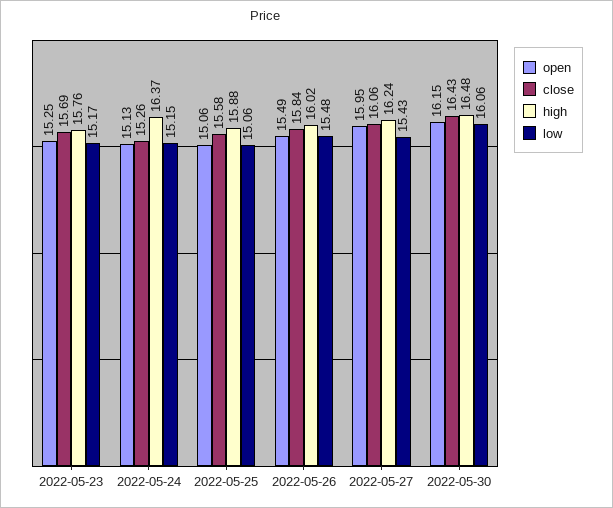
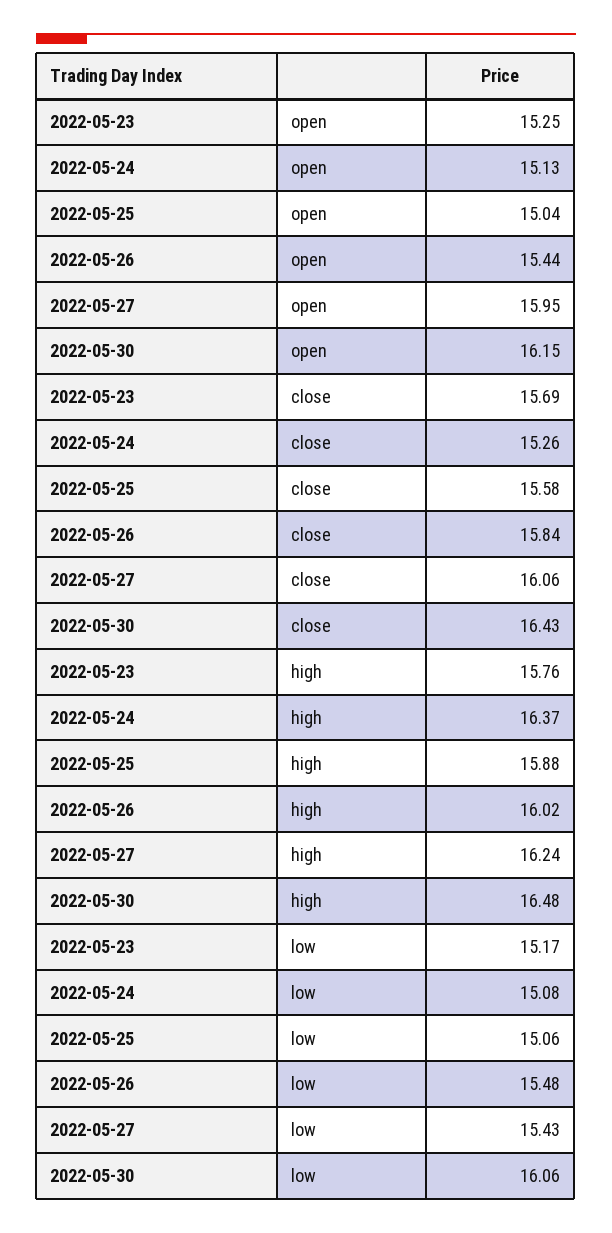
  {
    "open": {
      "2022-05-23": 15.25,
      "2022-05-24": 15.13,
-     "2022-05-25": 15.06,
+     "2022-05-25": 15.04,
-     "2022-05-26": 15.49,
+     "2022-05-26": 15.44,
      "2022-05-27": 15.95,
      "2022-05-30": 16.15
    },
    "close": {
      "2022-05-23": 15.69,
      "2022-05-24": 15.26,
      "2022-05-25": 15.58,
      "2022-05-26": 15.84,
      "2022-05-27": 16.06,
      "2022-05-30": 16.43
    },
    "high": {
      "2022-05-23": 15.76,
      "2022-05-24": 16.37,
      "2022-05-25": 15.88,
      "2022-05-26": 16.02,
      "2022-05-27": 16.24,
      "2022-05-30": 16.48
    },
    "low": {
      "2022-05-23": 15.17,
-     "2022-05-24": 15.15,
+     "2022-05-24": 15.08,
      "2022-05-25": 15.06,
      "2022-05-26": 15.48,
      "2022-05-27": 15.43,
      "2022-05-30": 16.06
    }
  }

